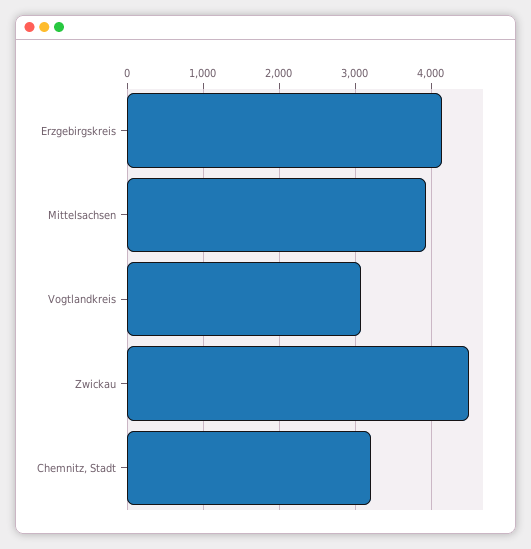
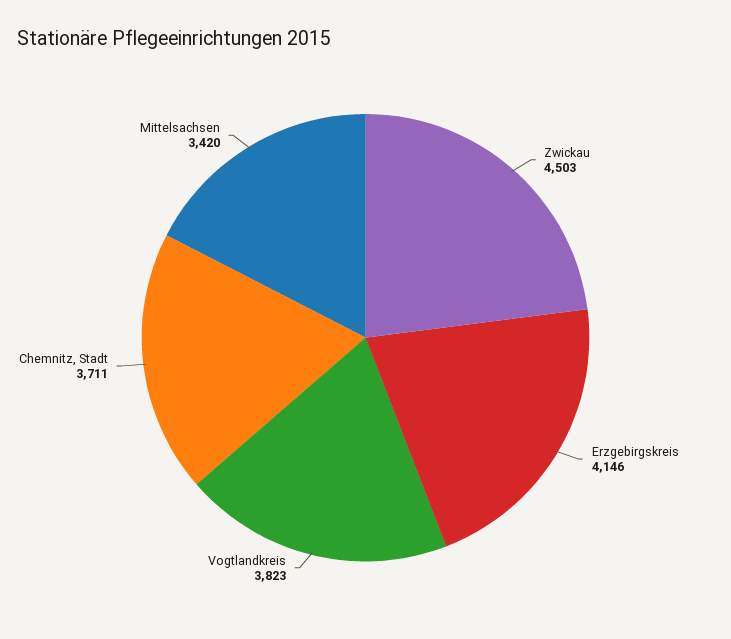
  {
    "Erzgebirgskreis": 4146,
-   "Mittelsachsen": 3900,
+   "Mittelsachsen": 3420,
-   "Vogtlandkreis": 3100,
+   "Vogtlandkreis": 3823,
    "Zwickau": 4503,
-   "Chemnitz, Stadt": 3200
+   "Chemnitz, Stadt": 3711
  }

